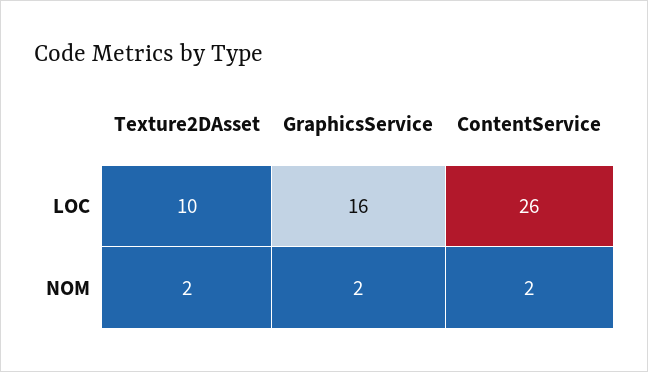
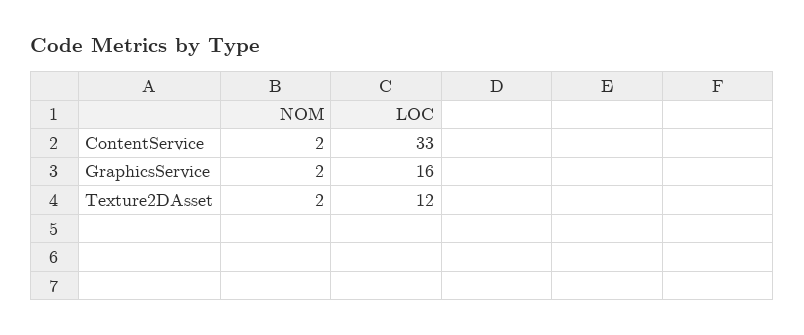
  {
    "Texture2DAsset": {
-     "LOC": 10,
+     "LOC": 12,
      "NOM": 2
    },
    "GraphicsService": {
      "LOC": 16,
      "NOM": 2
    },
    "ContentService": {
-     "LOC": 26,
+     "LOC": 33,
      "NOM": 2
    }
  }

